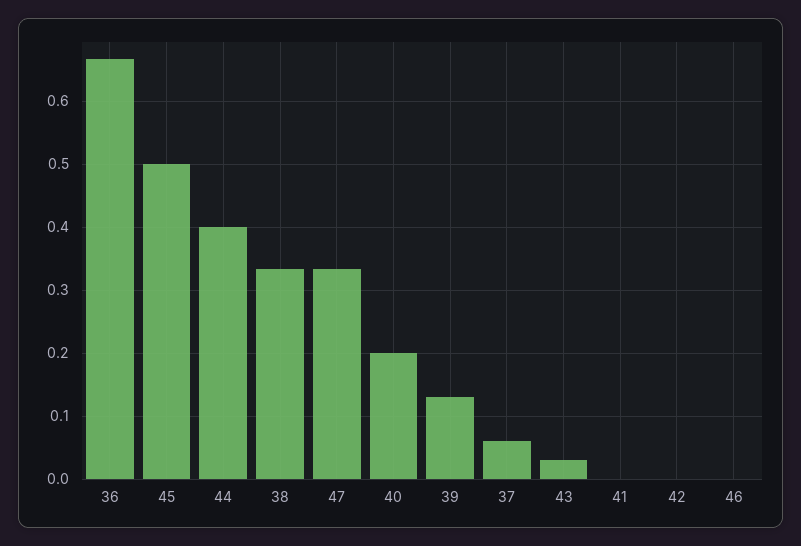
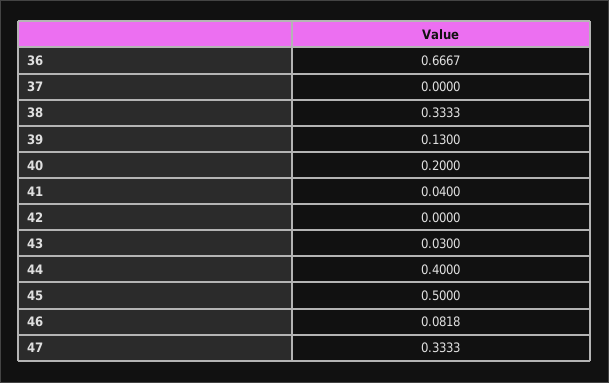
  {
    "36": 0.6667,
    "45": 0.5,
    "44": 0.4,
    "38": 0.3333,
    "47": 0.3333,
    "40": 0.2,
    "39": 0.13,
-   "37": 0.06,
+   "37": 0,
    "43": 0.03,
-   "41": 0,
+   "41": 0.04,
    "42": 0,
-   "46": 0
+   "46": 0.0818
  }

